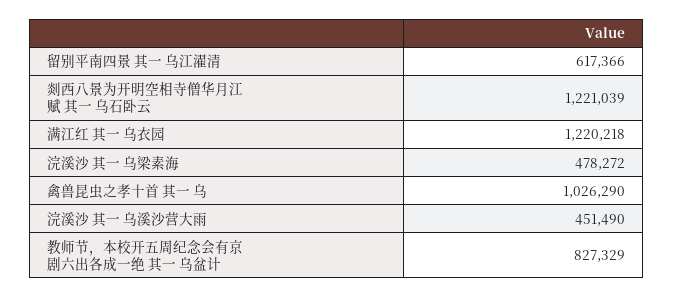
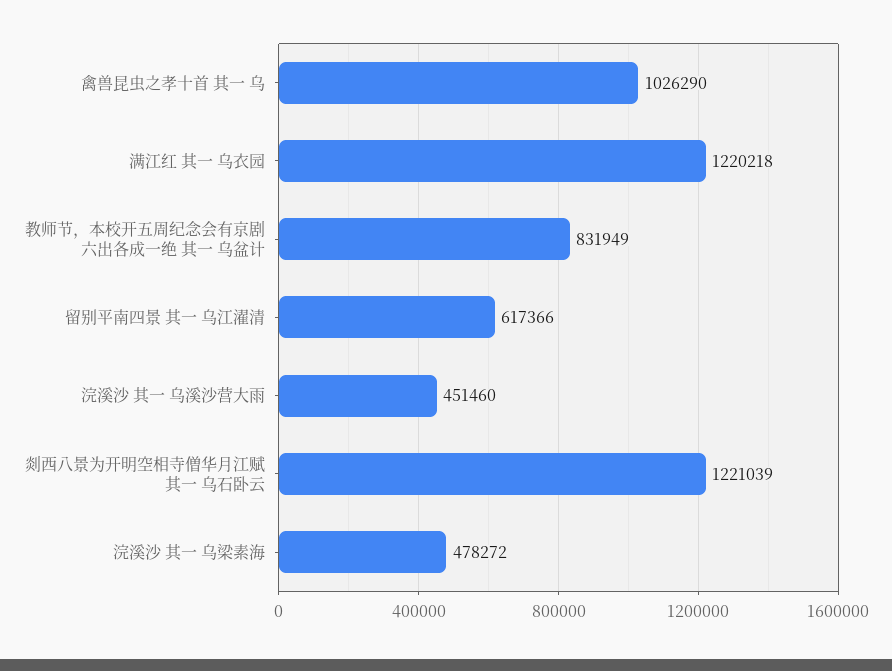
  {
    "留别平南四景 其一 乌江濯清": 617366,
    "剡西八景为开明空相寺僧华月江赋 其一 乌石卧云": 1221039,
    "满江红 其一 乌衣园": 1220218,
    "浣溪沙 其一 乌梁素海": 478272,
    "禽兽昆虫之孝十首 其一 乌": 1026290,
-   "浣溪沙 其一 乌溪沙营大雨": 451490,
+   "浣溪沙 其一 乌溪沙营大雨": 451460,
-   "教师节，本校开五周纪念会有京剧六出各成一绝 其一 乌盆计": 827329
+   "教师节，本校开五周纪念会有京剧六出各成一绝 其一 乌盆计": 831949
  }

